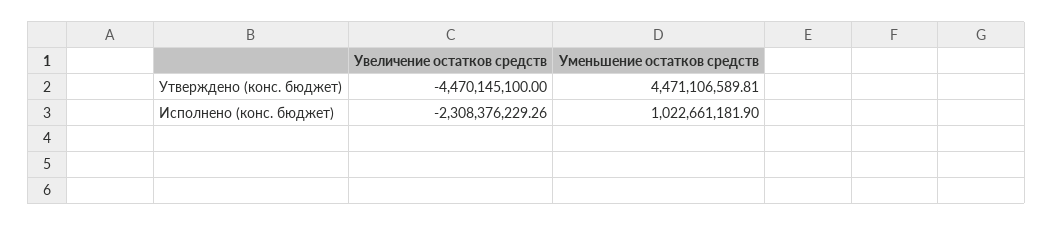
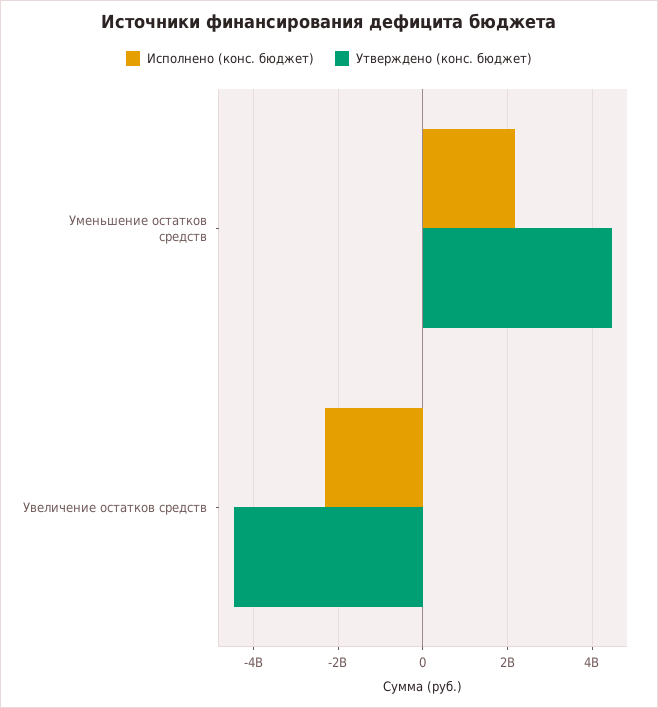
  {
    "Утверждено (конс. бюджет)": {
      "Увеличение остатков средств": -4470145100,
      "Уменьшение остатков средств": 4471106589.81
    },
    "Исполнено (конс. бюджет)": {
      "Увеличение остатков средств": -2308376229.26,
-     "Уменьшение остатков средств": 1022661181.9
+     "Уменьшение остатков средств": 2200000000
    }
  }

